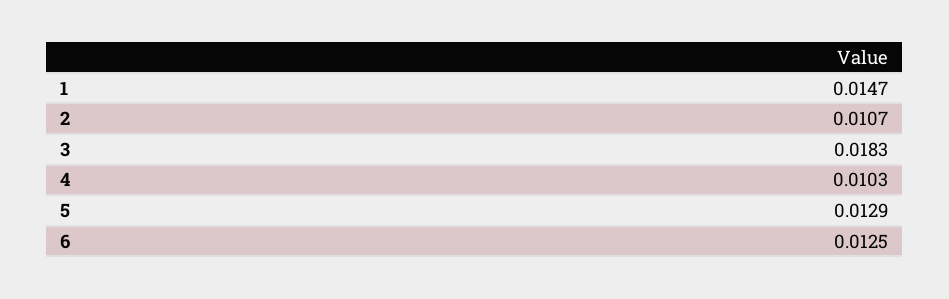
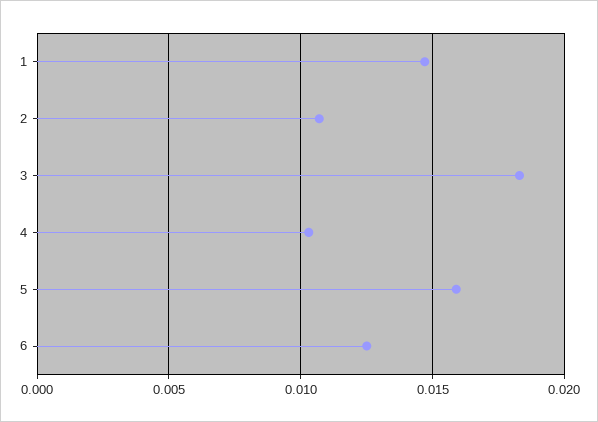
  {
    "1": 0.0147,
    "2": 0.0107,
    "3": 0.0183,
    "4": 0.0103,
-   "5": 0.0129,
+   "5": 0.016,
    "6": 0.0125
  }

